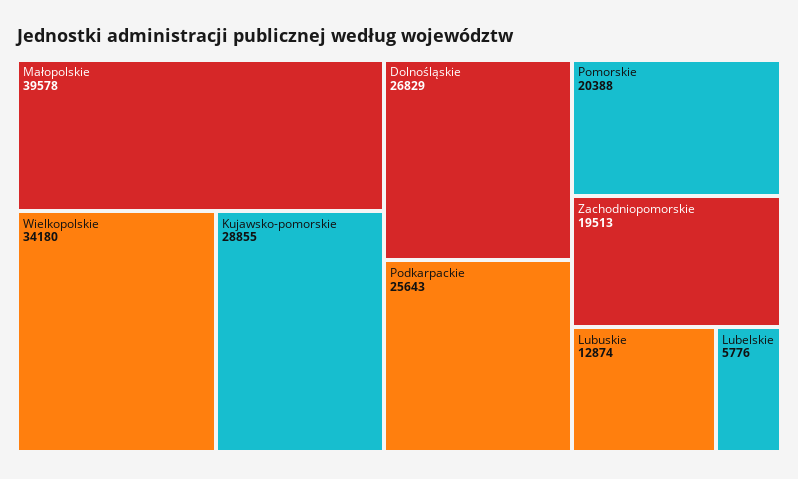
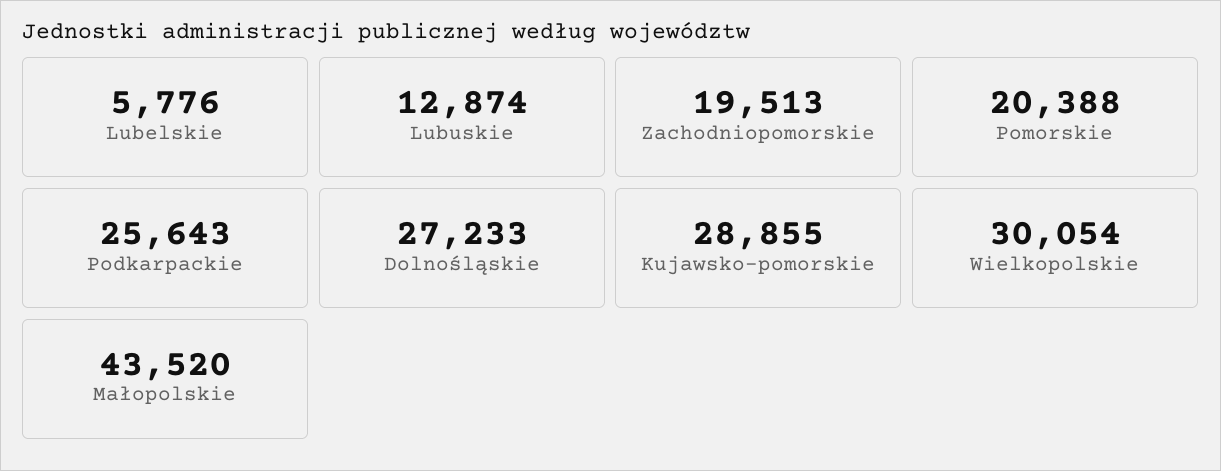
  {
-   "Małopolskie": 39578,
+   "Małopolskie": 43520,
-   "Wielkopolskie": 34180,
+   "Wielkopolskie": 30054,
    "Kujawsko-pomorskie": 28855,
-   "Dolnośląskie": 26829,
+   "Dolnośląskie": 27233,
    "Podkarpackie": 25643,
    "Pomorskie": 20388,
    "Zachodniopomorskie": 19513,
    "Lubuskie": 12874,
    "Lubelskie": 5776
  }

